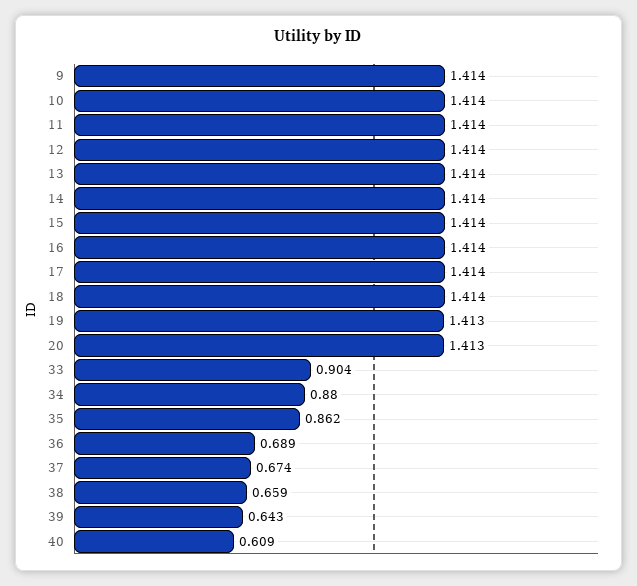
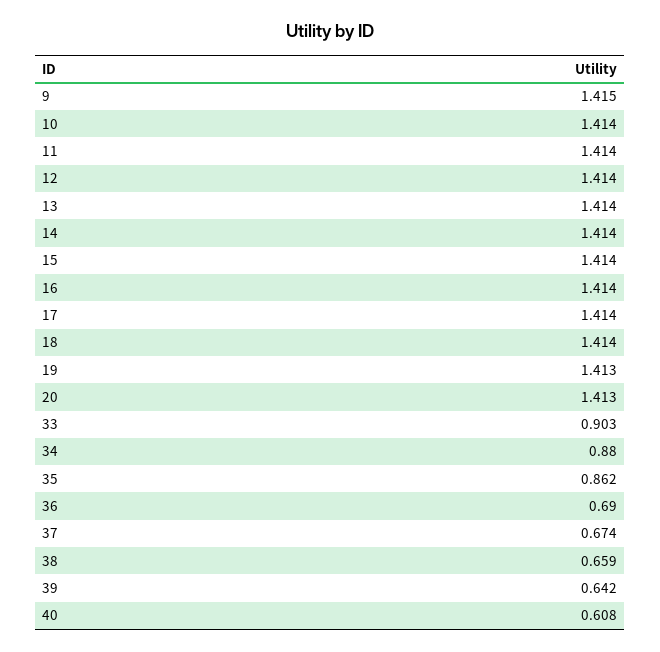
  {
-   "9": 1.414,
+   "9": 1.415,
    "10": 1.414,
    "11": 1.414,
    "12": 1.414,
    "13": 1.414,
    "14": 1.414,
    "15": 1.414,
    "16": 1.414,
    "17": 1.414,
    "18": 1.414,
    "19": 1.413,
    "20": 1.413,
-   "33": 0.904,
+   "33": 0.903,
    "34": 0.88,
    "35": 0.862,
-   "36": 0.689,
+   "36": 0.69,
    "37": 0.674,
    "38": 0.659,
-   "39": 0.643,
+   "39": 0.642,
-   "40": 0.609
+   "40": 0.608
  }

